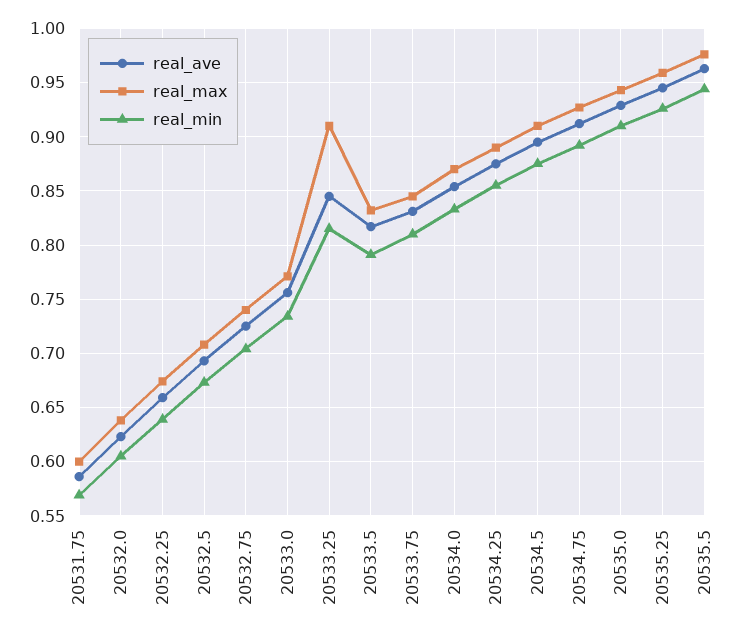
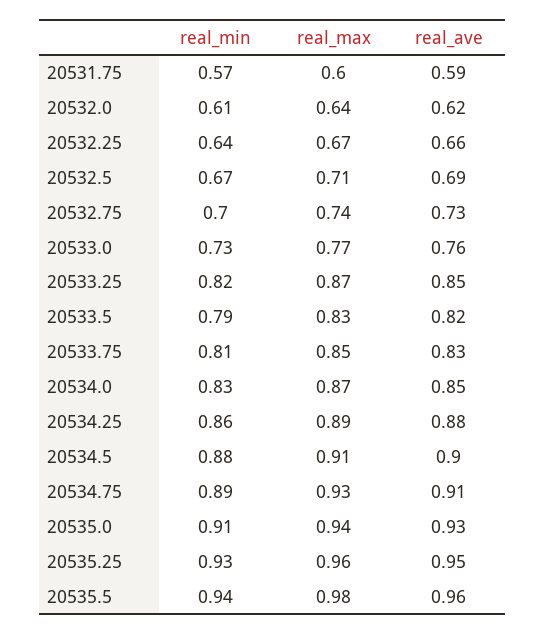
  {
    "real_ave": {
      "20531.75": 0.59,
      "20532.0": 0.62,
      "20532.25": 0.66,
      "20532.5": 0.69,
      "20532.75": 0.73,
      "20533.0": 0.76,
      "20533.25": 0.85,
      "20533.5": 0.82,
      "20533.75": 0.83,
      "20534.0": 0.85,
      "20534.25": 0.88,
      "20534.5": 0.9,
      "20534.75": 0.91,
      "20535.0": 0.93,
      "20535.25": 0.95,
      "20535.5": 0.96
    },
    "real_max": {
      "20531.75": 0.6,
      "20532.0": 0.64,
      "20532.25": 0.67,
      "20532.5": 0.71,
      "20532.75": 0.74,
      "20533.0": 0.77,
-     "20533.25": 0.91,
+     "20533.25": 0.87,
      "20533.5": 0.83,
      "20533.75": 0.85,
      "20534.0": 0.87,
      "20534.25": 0.89,
      "20534.5": 0.91,
      "20534.75": 0.93,
      "20535.0": 0.94,
      "20535.25": 0.96,
      "20535.5": 0.98
    },
    "real_min": {
      "20531.75": 0.57,
      "20532.0": 0.61,
      "20532.25": 0.64,
      "20532.5": 0.67,
      "20532.75": 0.7,
      "20533.0": 0.73,
      "20533.25": 0.82,
      "20533.5": 0.79,
      "20533.75": 0.81,
      "20534.0": 0.83,
      "20534.25": 0.86,
      "20534.5": 0.88,
      "20534.75": 0.89,
      "20535.0": 0.91,
      "20535.25": 0.93,
      "20535.5": 0.94
    }
  }

